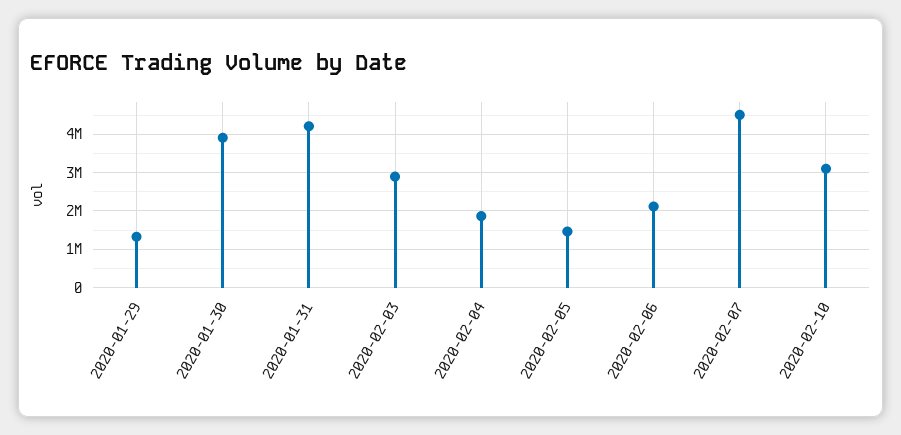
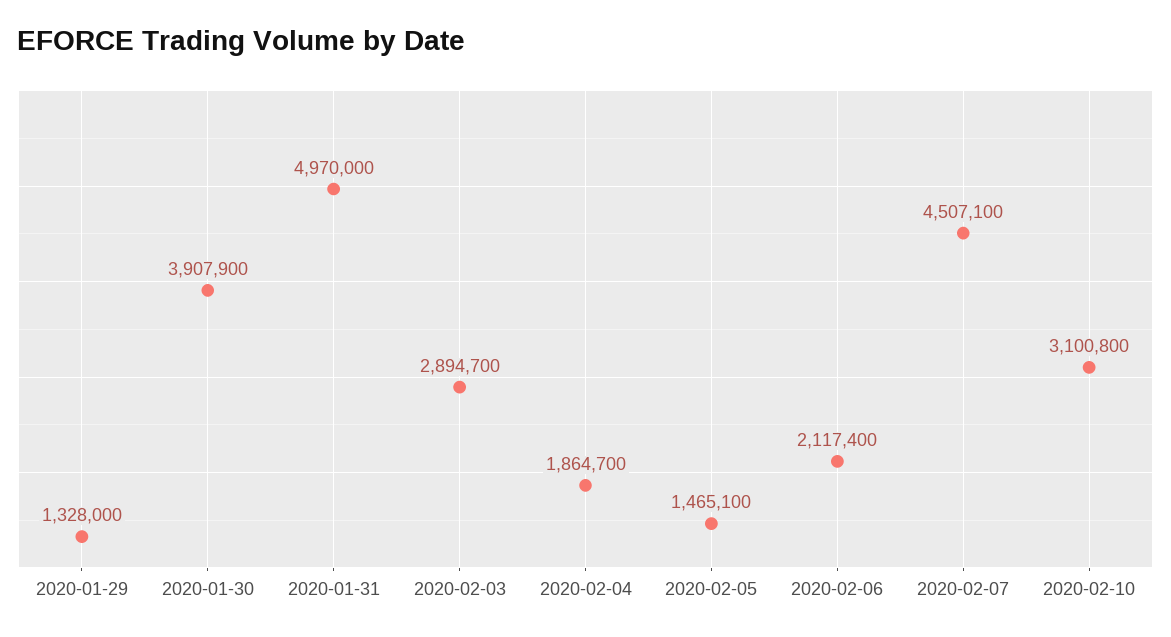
  {
    "2020-01-29": 1328000,
    "2020-01-30": 3907900,
-   "2020-01-31": 4200000,
+   "2020-01-31": 4970000,
    "2020-02-03": 2894700,
    "2020-02-04": 1864700,
    "2020-02-05": 1465100,
    "2020-02-06": 2117400,
    "2020-02-07": 4507100,
    "2020-02-10": 3100800
  }

